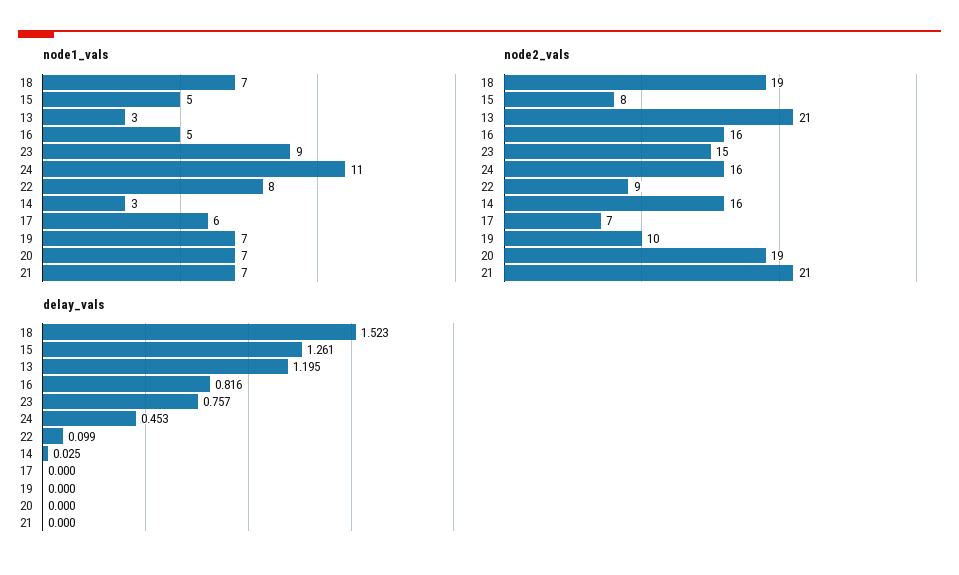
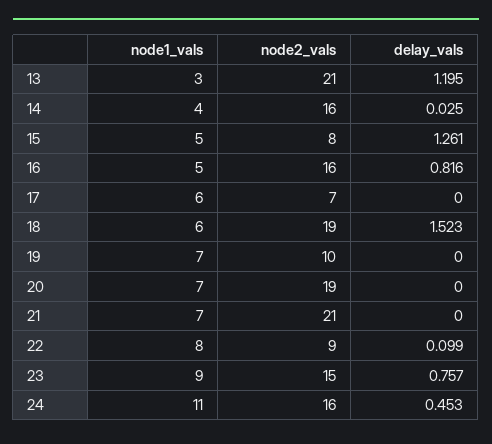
  {
    "node1_vals": {
-     "18": 7,
+     "18": 6,
      "15": 5,
      "13": 3,
      "16": 5,
      "23": 9,
      "24": 11,
      "22": 8,
-     "14": 3,
+     "14": 4,
      "17": 6,
      "19": 7,
      "20": 7,
      "21": 7
    },
    "node2_vals": {
      "18": 19,
      "15": 8,
      "13": 21,
      "16": 16,
      "23": 15,
      "24": 16,
      "22": 9,
      "14": 16,
      "17": 7,
      "19": 10,
      "20": 19,
      "21": 21
    },
    "delay_vals": {
      "18": 1.523,
      "15": 1.261,
      "13": 1.195,
      "16": 0.816,
      "23": 0.757,
      "24": 0.453,
      "22": 0.099,
      "14": 0.025,
      "17": 0,
      "19": 0,
      "20": 0,
      "21": 0
    }
  }

